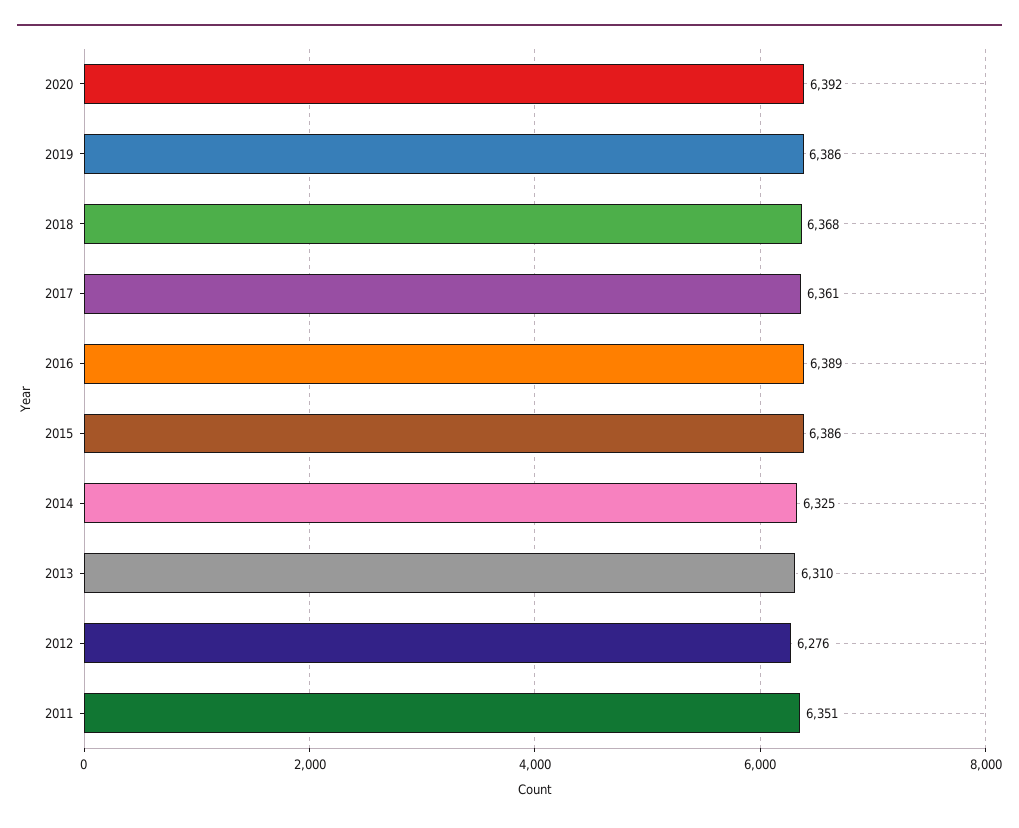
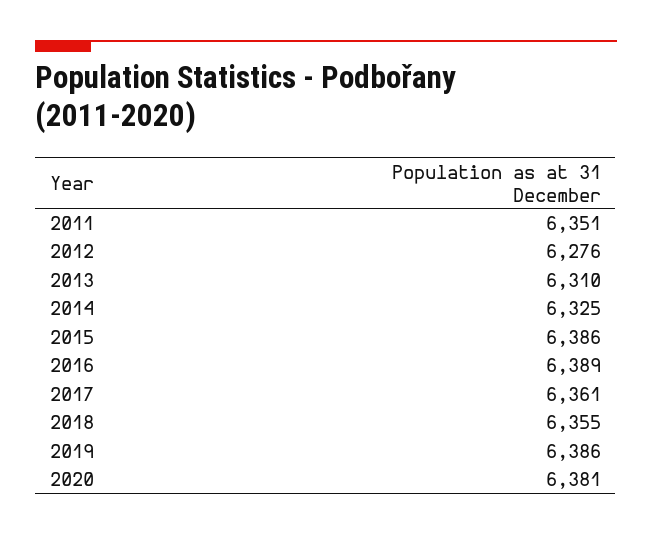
  {
-   "2020": 6392,
+   "2020": 6381,
    "2019": 6386,
-   "2018": 6368,
+   "2018": 6355,
    "2017": 6361,
    "2016": 6389,
    "2015": 6386,
    "2014": 6325,
    "2013": 6310,
    "2012": 6276,
    "2011": 6351
  }

